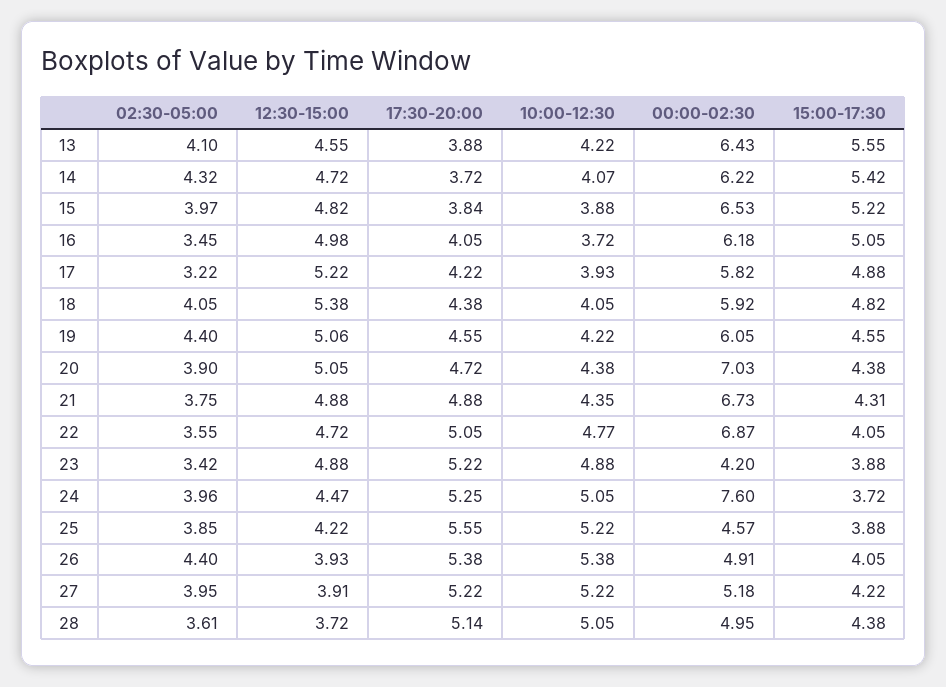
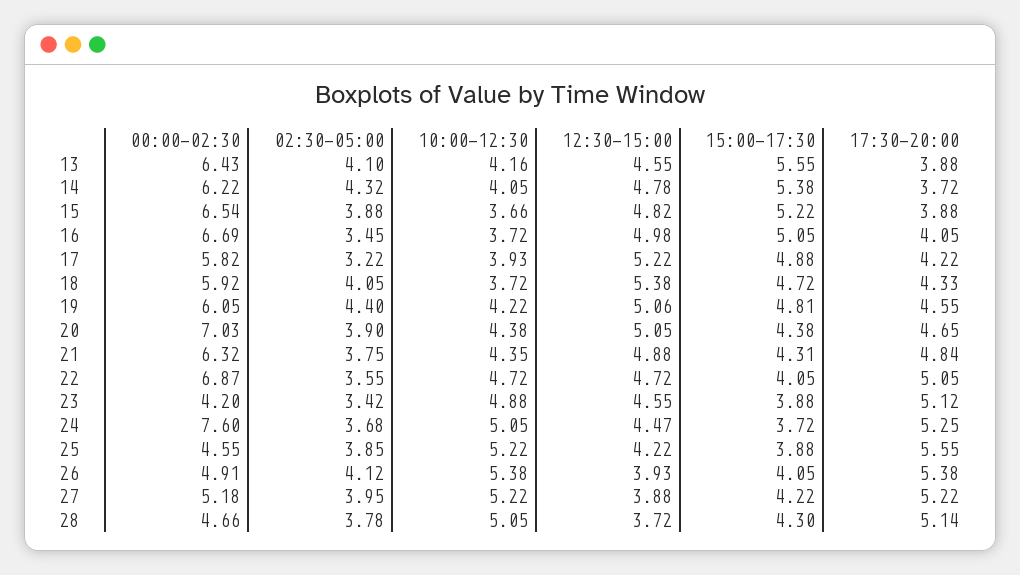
  {
    "02:30-05:00": {
      "13": 4.1,
      "14": 4.32,
-     "15": 3.97,
+     "15": 3.88,
      "16": 3.45,
      "17": 3.22,
      "18": 4.05,
      "19": 4.4,
      "20": 3.9,
      "21": 3.75,
      "22": 3.55,
      "23": 3.42,
-     "24": 3.96,
+     "24": 3.68,
      "25": 3.85,
-     "26": 4.4,
+     "26": 4.12,
      "27": 3.95,
-     "28": 3.61
+     "28": 3.78
    },
    "12:30-15:00": {
      "13": 4.55,
-     "14": 4.72,
+     "14": 4.78,
      "15": 4.82,
      "16": 4.98,
      "17": 5.22,
      "18": 5.38,
      "19": 5.06,
      "20": 5.05,
      "21": 4.88,
      "22": 4.72,
-     "23": 4.88,
+     "23": 4.55,
      "24": 4.47,
      "25": 4.22,
      "26": 3.93,
-     "27": 3.91,
+     "27": 3.88,
      "28": 3.72
    },
    "17:30-20:00": {
      "13": 3.88,
      "14": 3.72,
-     "15": 3.84,
+     "15": 3.88,
      "16": 4.05,
      "17": 4.22,
-     "18": 4.38,
+     "18": 4.33,
      "19": 4.55,
-     "20": 4.72,
+     "20": 4.65,
-     "21": 4.88,
+     "21": 4.84,
      "22": 5.05,
-     "23": 5.22,
+     "23": 5.12,
      "24": 5.25,
      "25": 5.55,
      "26": 5.38,
      "27": 5.22,
      "28": 5.14
    },
    "10:00-12:30": {
-     "13": 4.22,
+     "13": 4.16,
-     "14": 4.07,
+     "14": 4.05,
-     "15": 3.88,
+     "15": 3.66,
      "16": 3.72,
      "17": 3.93,
-     "18": 4.05,
+     "18": 3.72,
      "19": 4.22,
      "20": 4.38,
      "21": 4.35,
-     "22": 4.77,
+     "22": 4.72,
      "23": 4.88,
      "24": 5.05,
      "25": 5.22,
      "26": 5.38,
      "27": 5.22,
      "28": 5.05
    },
    "00:00-02:30": {
      "13": 6.43,
      "14": 6.22,
-     "15": 6.53,
+     "15": 6.54,
-     "16": 6.18,
+     "16": 6.69,
      "17": 5.82,
      "18": 5.92,
      "19": 6.05,
      "20": 7.03,
-     "21": 6.73,
+     "21": 6.32,
      "22": 6.87,
      "23": 4.2,
      "24": 7.6,
-     "25": 4.57,
+     "25": 4.55,
      "26": 4.91,
      "27": 5.18,
-     "28": 4.95
+     "28": 4.66
    },
    "15:00-17:30": {
      "13": 5.55,
-     "14": 5.42,
+     "14": 5.38,
      "15": 5.22,
      "16": 5.05,
      "17": 4.88,
-     "18": 4.82,
+     "18": 4.72,
-     "19": 4.55,
+     "19": 4.81,
      "20": 4.38,
      "21": 4.31,
      "22": 4.05,
      "23": 3.88,
      "24": 3.72,
      "25": 3.88,
      "26": 4.05,
      "27": 4.22,
-     "28": 4.38
+     "28": 4.3
    }
  }

